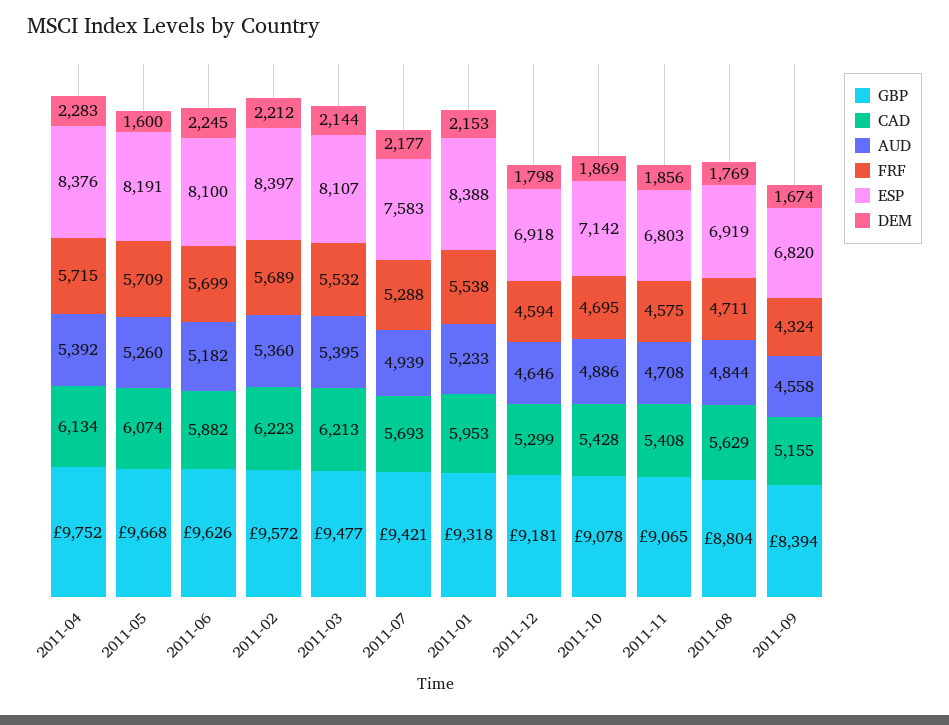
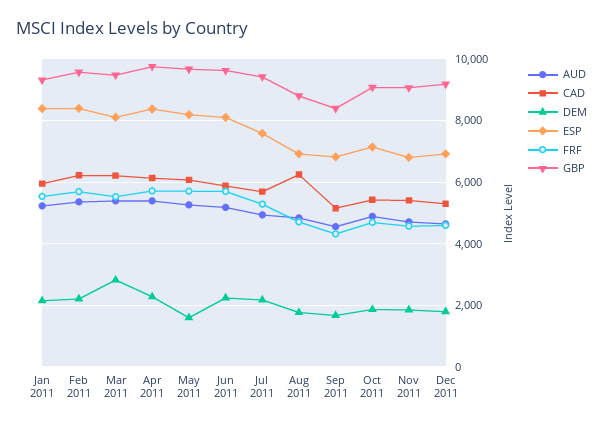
  {
    "GBP": {
      "2011-04": 9752,
      "2011-05": 9668,
      "2011-06": 9626,
      "2011-02": 9572,
      "2011-03": 9477,
      "2011-07": 9421,
      "2011-01": 9318,
      "2011-12": 9181,
      "2011-10": 9078,
      "2011-11": 9065,
      "2011-08": 8804,
      "2011-09": 8394
    },
    "CAD": {
      "2011-04": 6134,
      "2011-05": 6074,
      "2011-06": 5882,
      "2011-02": 6223,
      "2011-03": 6213,
      "2011-07": 5693,
      "2011-01": 5953,
      "2011-12": 5299,
      "2011-10": 5428,
      "2011-11": 5408,
-     "2011-08": 5629,
+     "2011-08": 6200,
      "2011-09": 5155
    },
    "AUD": {
      "2011-04": 5392,
      "2011-05": 5260,
      "2011-06": 5182,
      "2011-02": 5360,
      "2011-03": 5395,
      "2011-07": 4939,
      "2011-01": 5233,
      "2011-12": 4646,
      "2011-10": 4886,
      "2011-11": 4708,
      "2011-08": 4844,
      "2011-09": 4558
    },
    "FRF": {
      "2011-04": 5715,
      "2011-05": 5709,
      "2011-06": 5699,
      "2011-02": 5689,
      "2011-03": 5532,
      "2011-07": 5288,
      "2011-01": 5538,
      "2011-12": 4594,
      "2011-10": 4695,
      "2011-11": 4575,
      "2011-08": 4711,
      "2011-09": 4324
    },
    "ESP": {
      "2011-04": 8376,
      "2011-05": 8191,
      "2011-06": 8100,
      "2011-02": 8397,
      "2011-03": 8107,
      "2011-07": 7583,
      "2011-01": 8388,
      "2011-12": 6918,
      "2011-10": 7142,
      "2011-11": 6803,
      "2011-08": 6919,
      "2011-09": 6820
    },
    "DEM": {
      "2011-04": 2283,
      "2011-05": 1600,
      "2011-06": 2245,
      "2011-02": 2212,
-     "2011-03": 2144,
+     "2011-03": 2800,
      "2011-07": 2177,
      "2011-01": 2153,
      "2011-12": 1798,
      "2011-10": 1869,
      "2011-11": 1856,
      "2011-08": 1769,
      "2011-09": 1674
    }
  }

